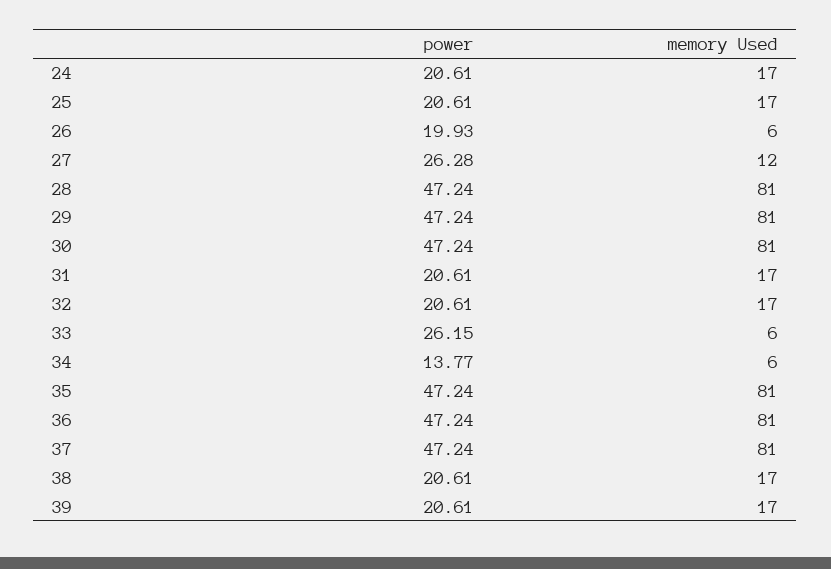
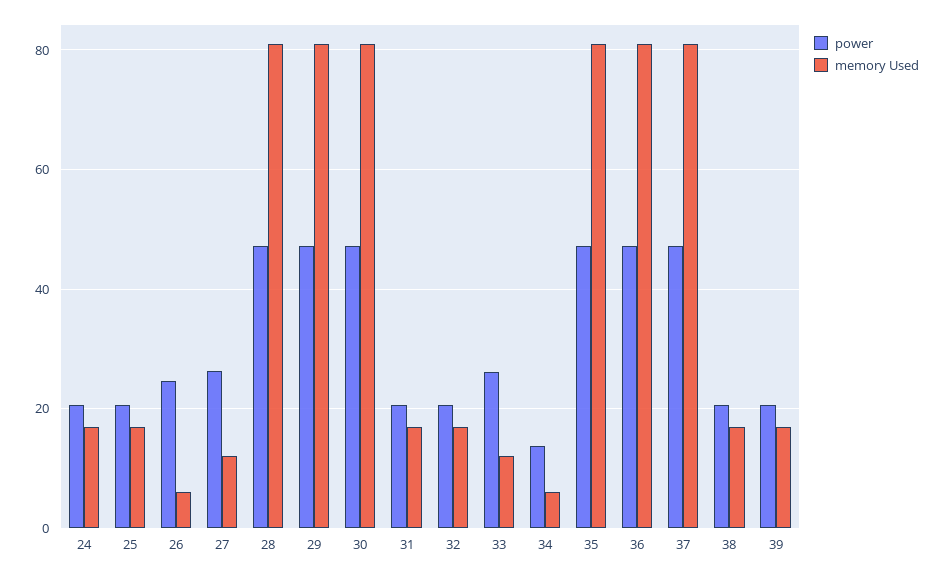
  {
    "power": {
      "24": 20.61,
      "25": 20.61,
-     "26": 19.93,
+     "26": 24,
      "27": 26.28,
      "28": 47.24,
      "29": 47.24,
      "30": 47.24,
      "31": 20.61,
      "32": 20.61,
      "33": 26.15,
      "34": 13.77,
      "35": 47.24,
      "36": 47.24,
      "37": 47.24,
      "38": 20.61,
      "39": 20.61
    },
    "memory Used": {
      "24": 17,
      "25": 17,
      "26": 6,
      "27": 12,
      "28": 81,
      "29": 81,
      "30": 81,
      "31": 17,
      "32": 17,
-     "33": 6,
+     "33": 12,
      "34": 6,
      "35": 81,
      "36": 81,
      "37": 81,
      "38": 17,
      "39": 17
    }
  }

